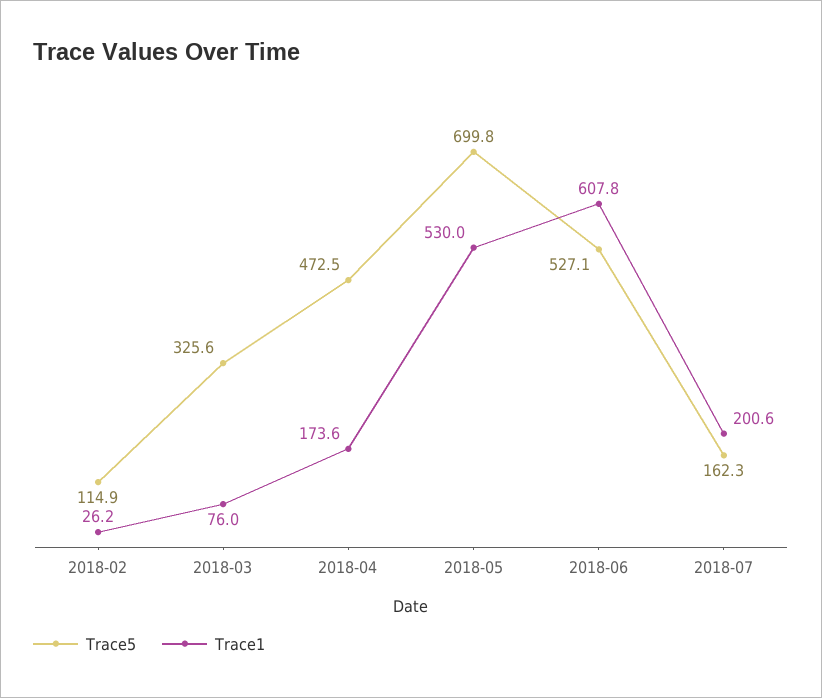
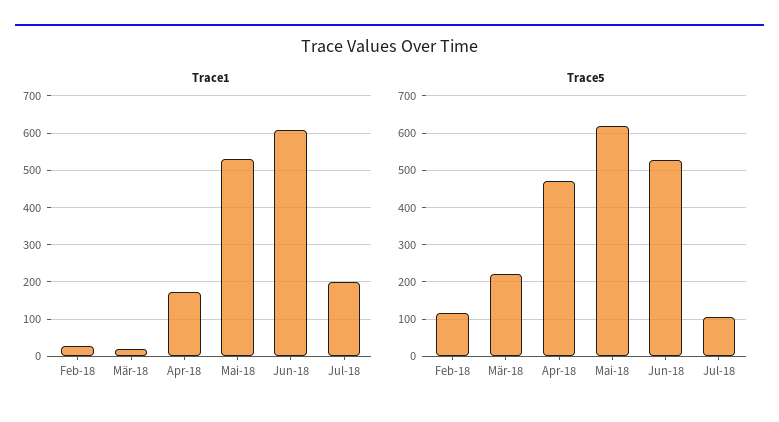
  {
    "Trace5": {
      "2018-02": 114.9,
-     "2018-03": 325.6,
+     "2018-03": 220,
      "2018-04": 472.5,
-     "2018-05": 699.8,
+     "2018-05": 620,
      "2018-06": 527.1,
-     "2018-07": 162.3
+     "2018-07": 100
    },
    "Trace1": {
      "2018-02": 26.2,
-     "2018-03": 76,
+     "2018-03": 20,
      "2018-04": 173.6,
      "2018-05": 530,
      "2018-06": 607.8,
      "2018-07": 200.6
    }
  }

